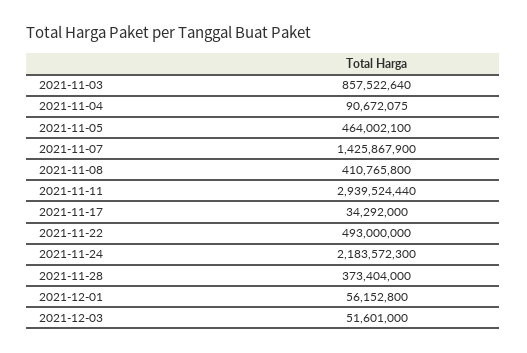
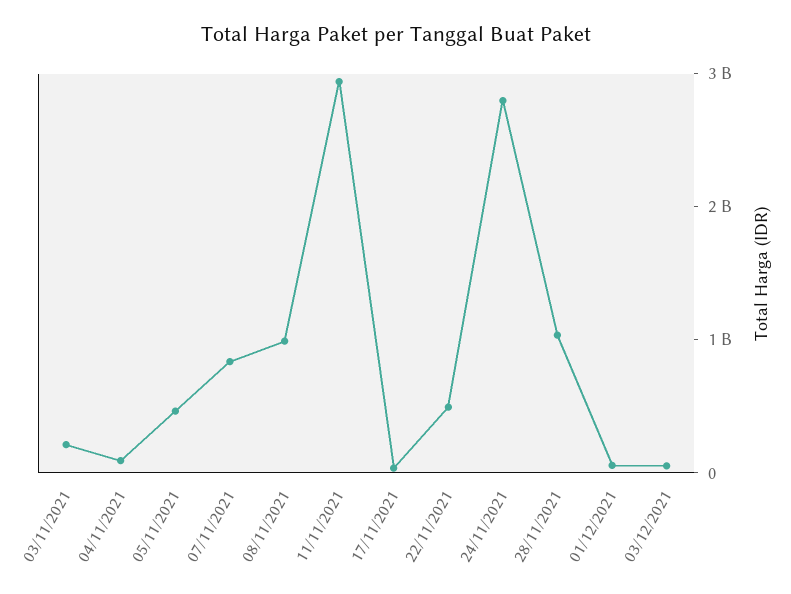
  {
-   "2021-11-03": 857522640,
+   "2021-11-03": 200000000,
    "2021-11-04": 90672075,
    "2021-11-05": 464002100,
-   "2021-11-07": 1425867900,
+   "2021-11-07": 800000000,
-   "2021-11-08": 410765800,
+   "2021-11-08": 1000000000,
    "2021-11-11": 2939524440,
    "2021-11-17": 34292000,
    "2021-11-22": 493000000,
-   "2021-11-24": 2183572300,
+   "2021-11-24": 2800000000,
-   "2021-11-28": 373404000,
+   "2021-11-28": 1000000000,
    "2021-12-01": 56152800,
    "2021-12-03": 51601000
  }

